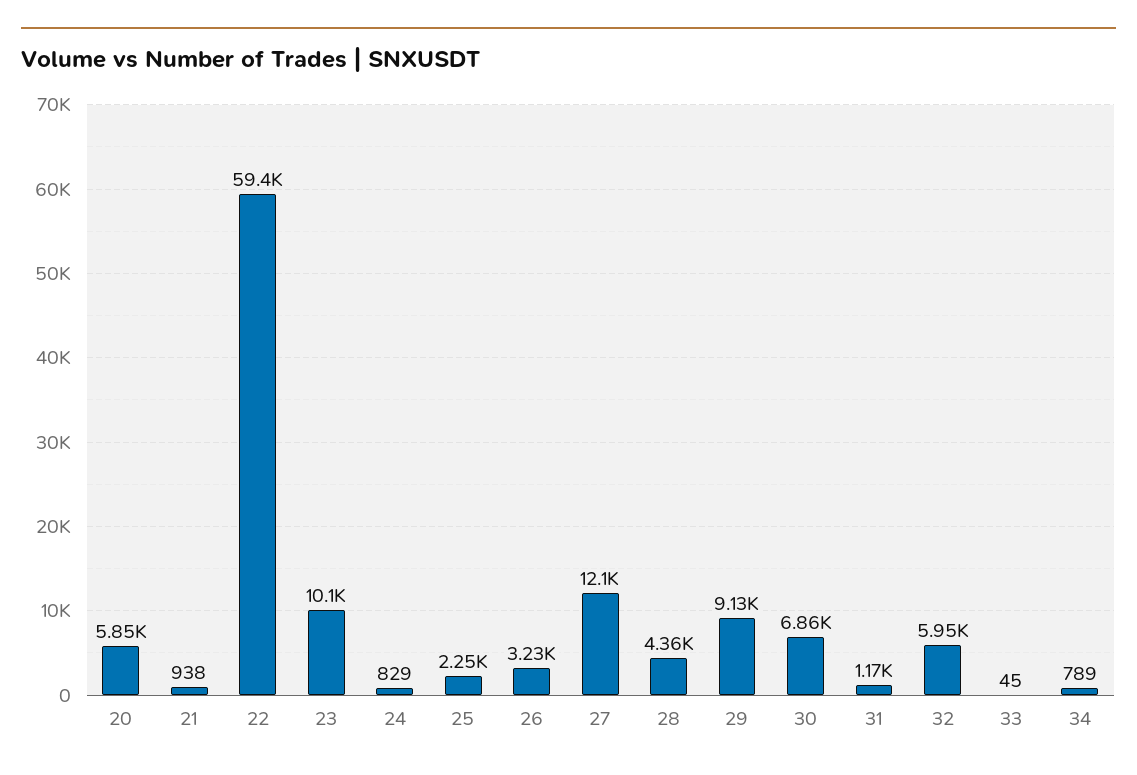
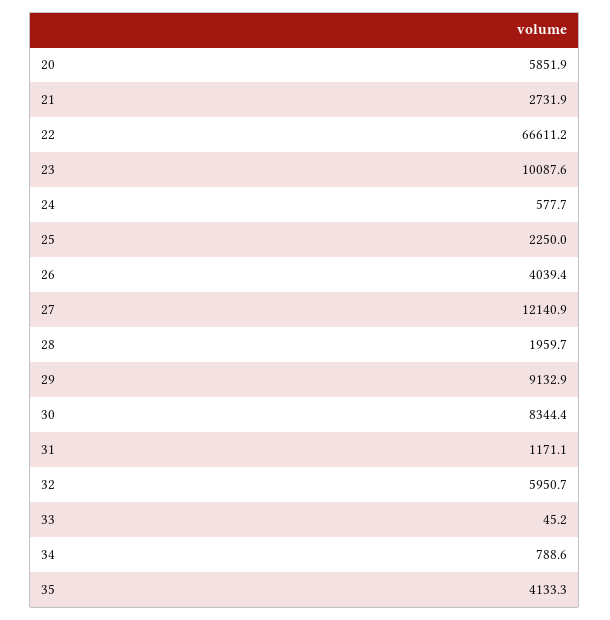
  {
    "20": 5851.9,
-   "21": 938,
+   "21": 2731.9,
-   "22": 59400,
+   "22": 66611.2,
    "23": 10087.6,
-   "24": 829,
+   "24": 577.7,
    "25": 2250,
-   "26": 3230,
+   "26": 4039.4,
    "27": 12140.9,
-   "28": 4360,
+   "28": 1959.7,
    "29": 9132.9,
-   "30": 6860,
+   "30": 8344.4,
    "31": 1171.1,
    "32": 5950.7,
    "33": 45.2,
-   "34": 788.6
+   "34": 788.6,
+   "35": 4133.3
  }

